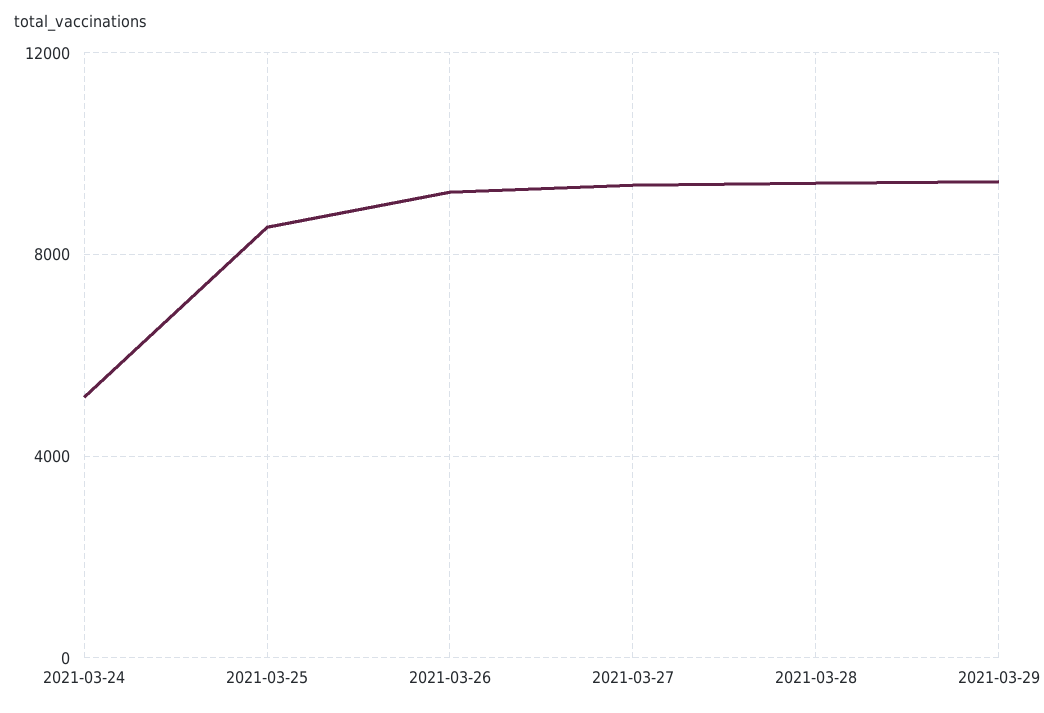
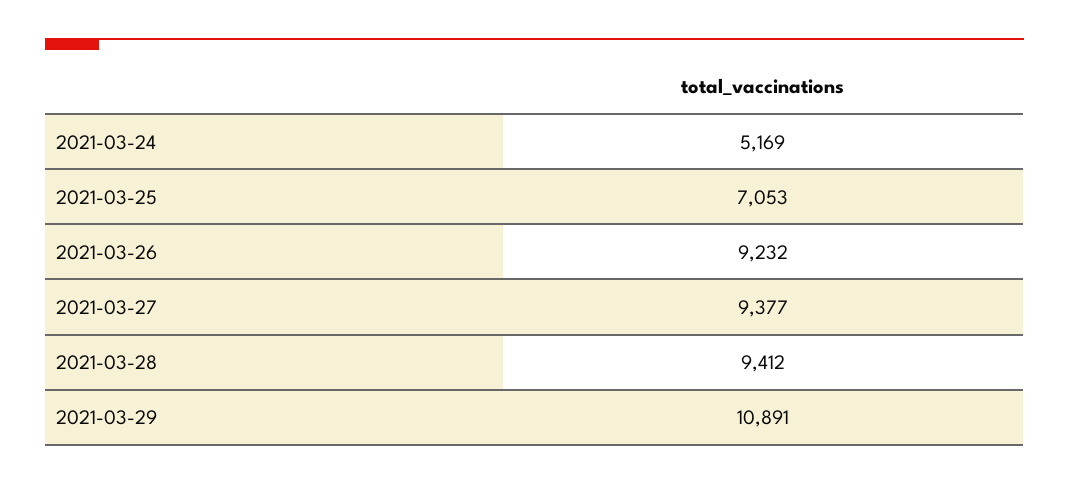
  {
    "2021-03-24": 5169,
-   "2021-03-25": 8500,
+   "2021-03-25": 7053,
    "2021-03-26": 9232,
    "2021-03-27": 9377,
    "2021-03-28": 9412,
-   "2021-03-29": 9500
+   "2021-03-29": 10891
  }

